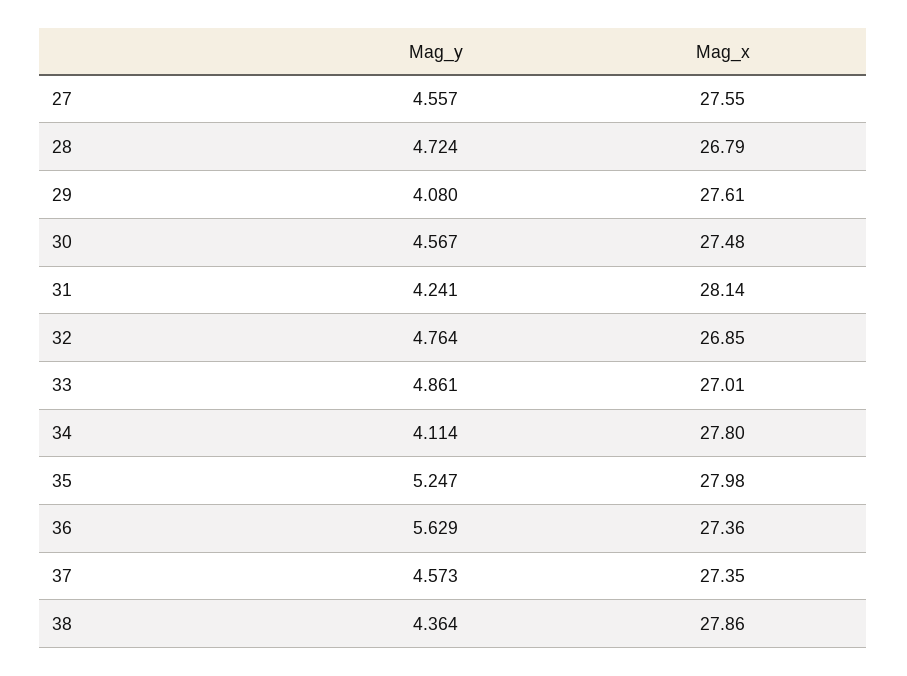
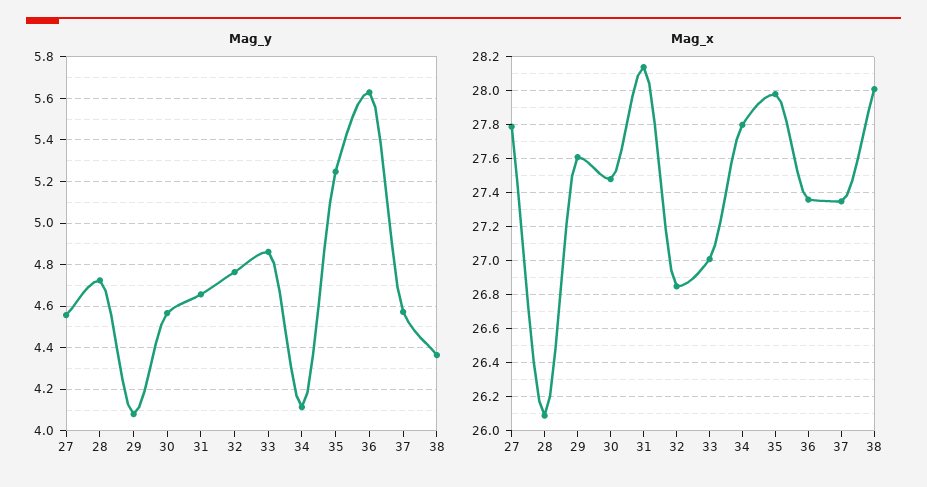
  {
    "Mag_y": {
      "27": 4.557,
      "28": 4.724,
      "29": 4.08,
      "30": 4.567,
-     "31": 4.241,
+     "31": 4.65,
      "32": 4.764,
      "33": 4.861,
      "34": 4.114,
      "35": 5.247,
      "36": 5.629,
      "37": 4.573,
      "38": 4.364
    },
    "Mag_x": {
-     "27": 27.55,
+     "27": 27.8,
-     "28": 26.79,
+     "28": 26.1,
      "29": 27.61,
      "30": 27.48,
      "31": 28.14,
      "32": 26.85,
      "33": 27.01,
      "34": 27.8,
      "35": 27.98,
      "36": 27.36,
      "37": 27.35,
-     "38": 27.86
+     "38": 28
    }
  }

